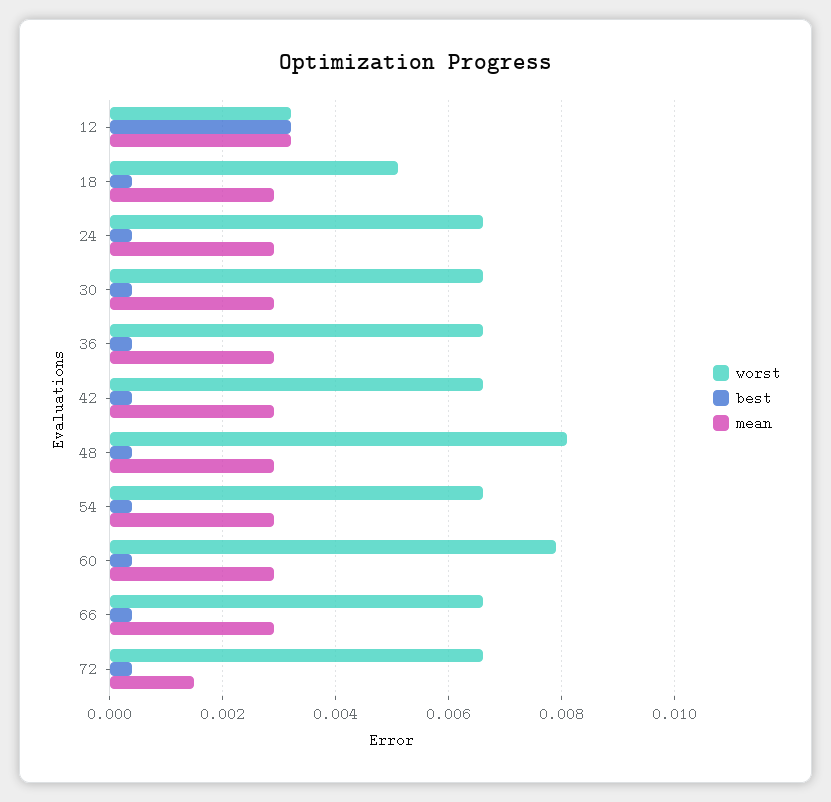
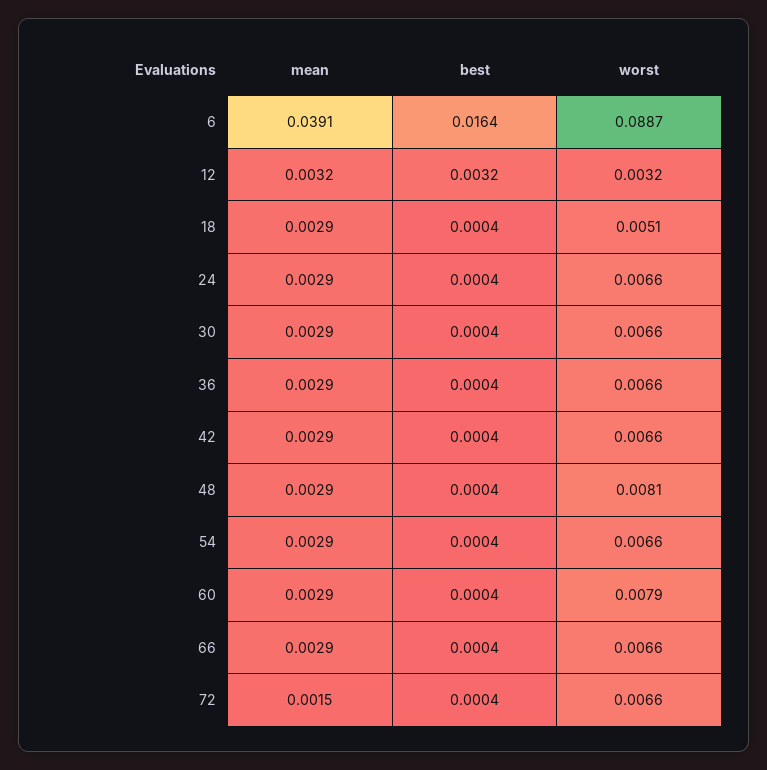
  {
    "worst": {
      "12": 0.0032,
      "18": 0.0051,
      "24": 0.0066,
      "30": 0.0066,
      "36": 0.0066,
      "42": 0.0066,
      "48": 0.0081,
      "54": 0.0066,
      "60": 0.0079,
      "66": 0.0066,
-     "72": 0.0066
+     "72": 0.0066,
+     "6": 0.0887
    },
    "best": {
      "12": 0.0032,
      "18": 0.0004,
      "24": 0.0004,
      "30": 0.0004,
      "36": 0.0004,
      "42": 0.0004,
      "48": 0.0004,
      "54": 0.0004,
      "60": 0.0004,
      "66": 0.0004,
-     "72": 0.0004
+     "72": 0.0004,
+     "6": 0.0164
    },
    "mean": {
      "12": 0.0032,
      "18": 0.0029,
      "24": 0.0029,
      "30": 0.0029,
      "36": 0.0029,
      "42": 0.0029,
      "48": 0.0029,
      "54": 0.0029,
      "60": 0.0029,
      "66": 0.0029,
-     "72": 0.0015
+     "72": 0.0015,
+     "6": 0.0391
    }
  }

